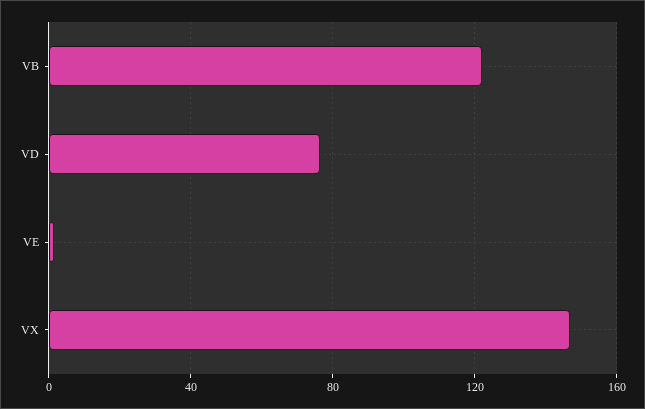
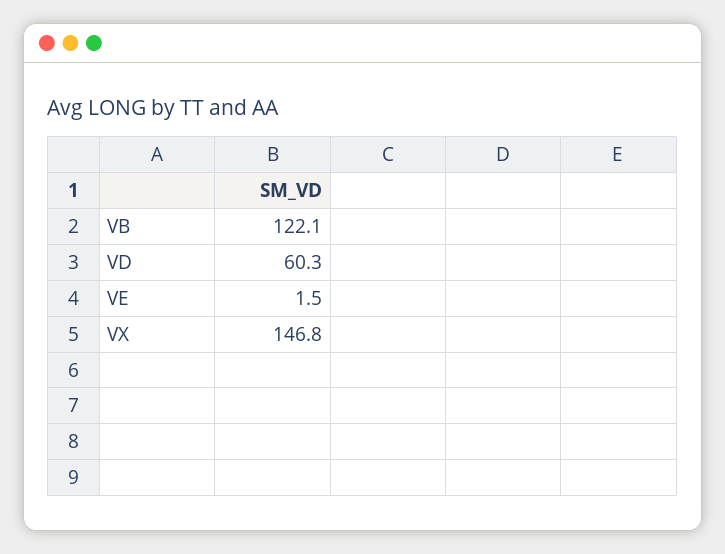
  {
    "VB": 122.1,
-   "VD": 75,
+   "VD": 60.3,
    "VE": 1.5,
    "VX": 146.8
  }

